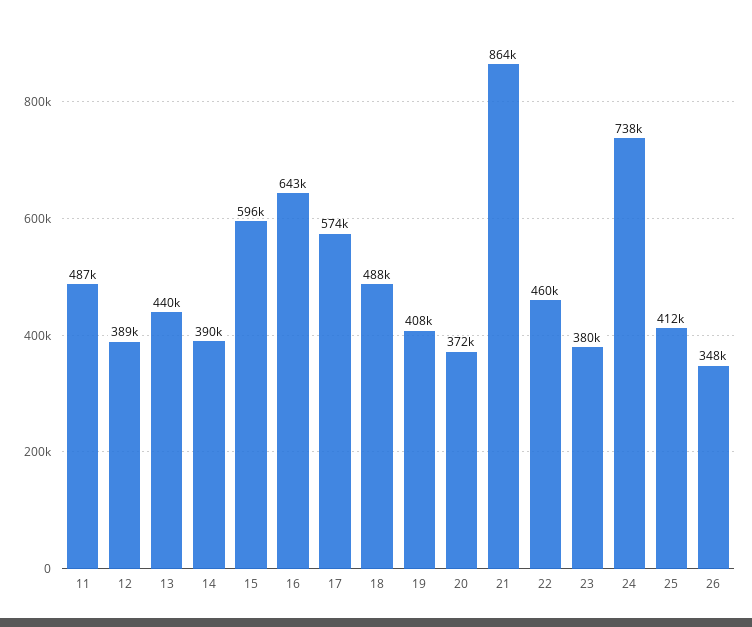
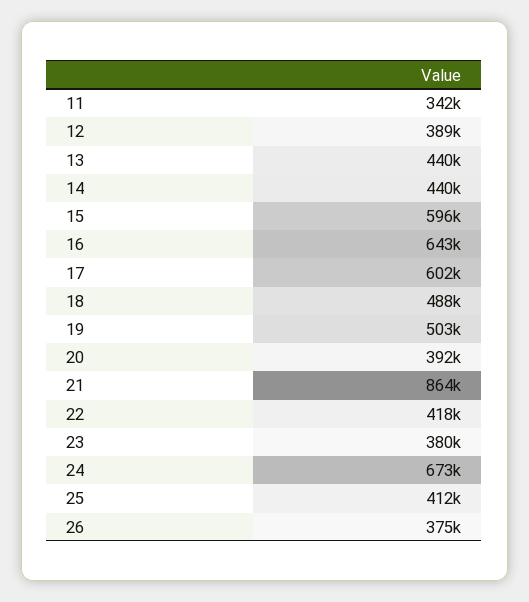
  {
-   "11": 487000,
+   "11": 342000,
    "12": 389000,
    "13": 440000,
-   "14": 390000,
+   "14": 440000,
    "15": 596000,
    "16": 643000,
-   "17": 574000,
+   "17": 602000,
    "18": 488000,
-   "19": 408000,
+   "19": 503000,
-   "20": 372000,
+   "20": 392000,
    "21": 864000,
-   "22": 460000,
+   "22": 418000,
    "23": 380000,
-   "24": 738000,
+   "24": 673000,
    "25": 412000,
-   "26": 348000
+   "26": 375000
  }

